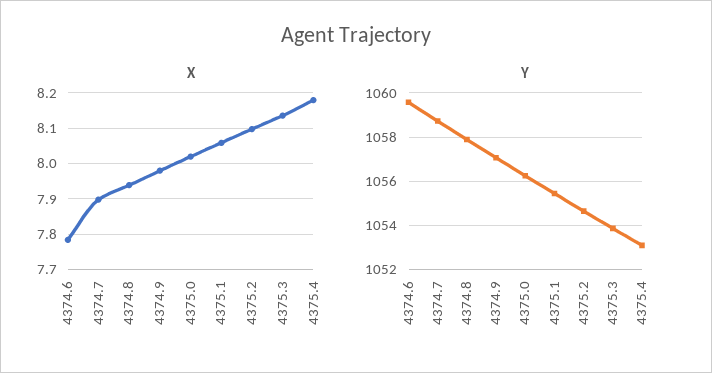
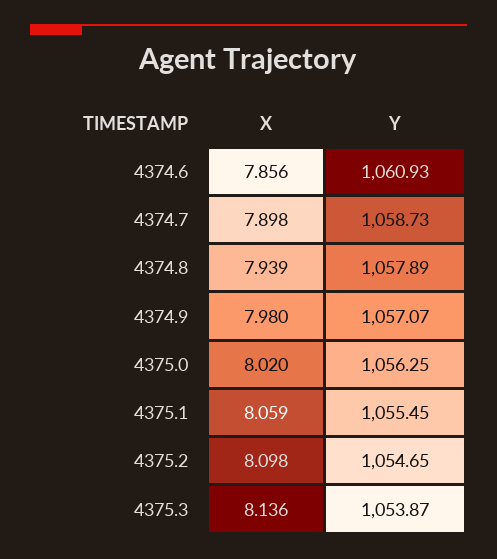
  {
    "X": {
-     "4374.6": 7.78,
+     "4374.6": 7.856,
      "4374.7": 7.898,
      "4374.8": 7.939,
      "4374.9": 7.98,
      "4375.0": 8.02,
      "4375.1": 8.059,
      "4375.2": 8.098,
-     "4375.3": 8.136,
+     "4375.3": 8.136
-     "4375.4": 8.18
    },
    "Y": {
-     "4374.6": 1059.5,
+     "4374.6": 1060.93,
      "4374.7": 1058.73,
      "4374.8": 1057.89,
      "4374.9": 1057.07,
      "4375.0": 1056.25,
      "4375.1": 1055.45,
      "4375.2": 1054.65,
-     "4375.3": 1053.87,
+     "4375.3": 1053.87
-     "4375.4": 1053
    }
  }

